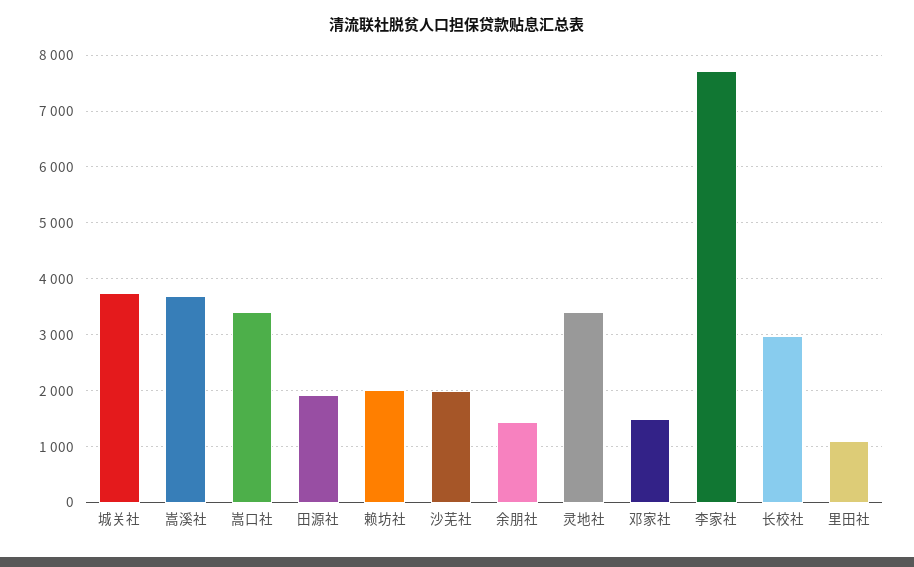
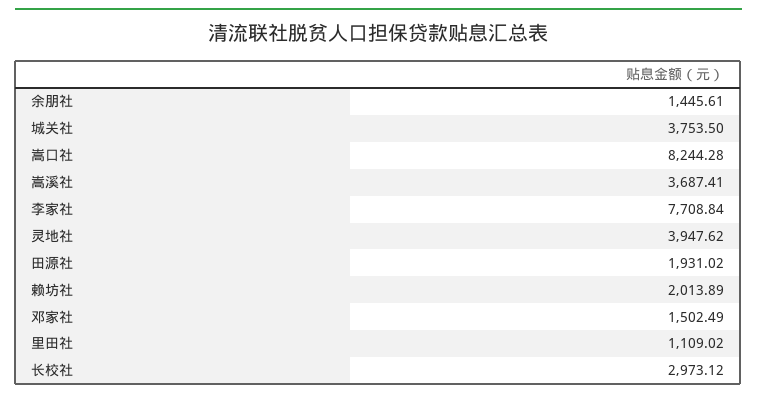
  {
    "城关社": 3753.5,
    "嵩溪社": 3687.41,
-   "嵩口社": 3400,
+   "嵩口社": 8244.28,
    "田源社": 1931.02,
    "赖坊社": 2013.89,
-   "沙芜社": 2000,
    "余朋社": 1445.61,
-   "灵地社": 3400,
+   "灵地社": 3947.62,
    "邓家社": 1502.49,
    "李家社": 7708.84,
    "长校社": 2973.12,
    "里田社": 1109.02
  }

